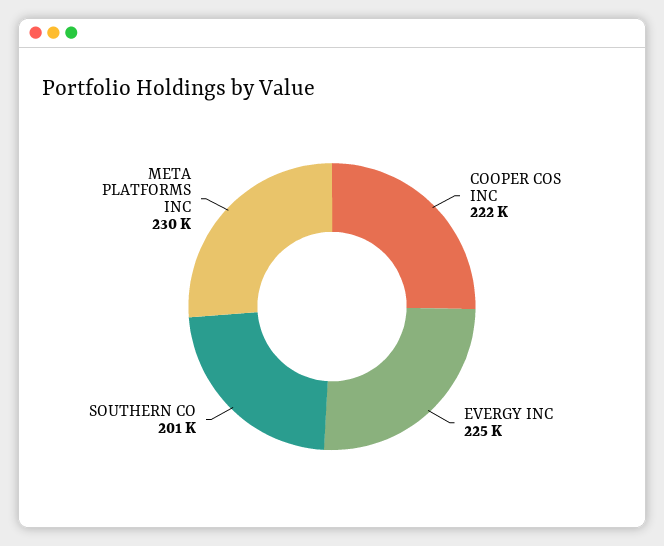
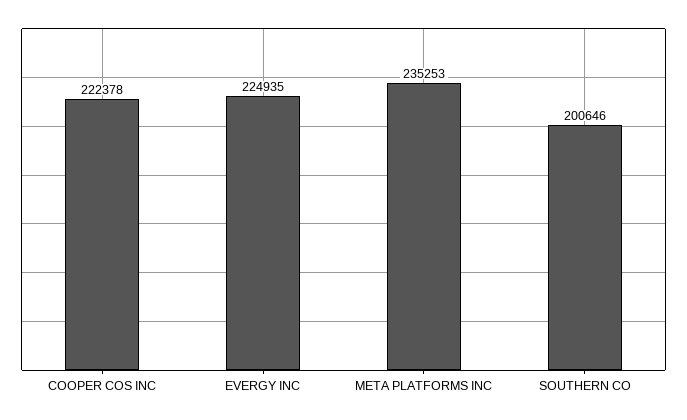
  {
    "COOPER COS INC": 222378,
    "EVERGY INC": 224935,
    "SOUTHERN CO": 200646,
-   "META PLATFORMS INC": 230000
+   "META PLATFORMS INC": 235253
  }

